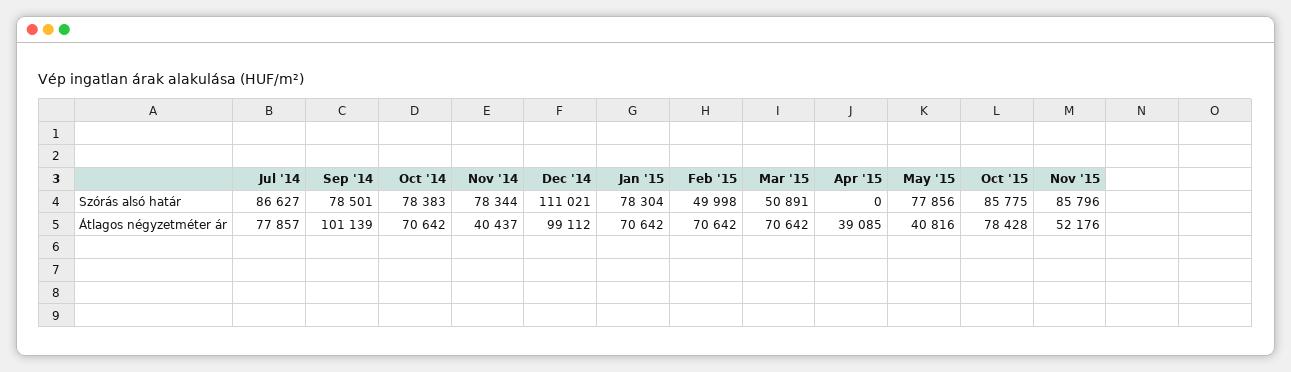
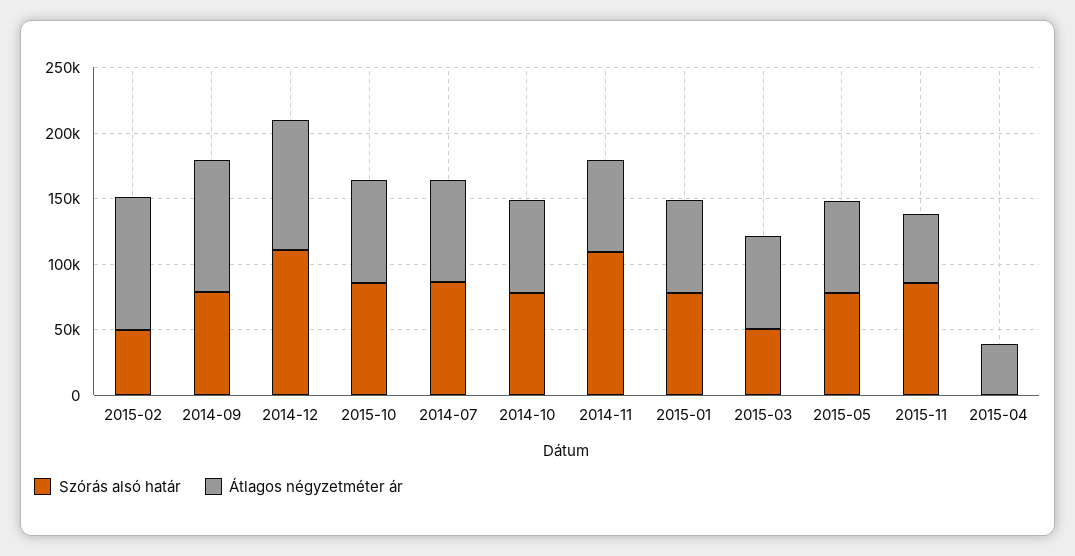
  {
    "Szórás alsó határ": {
      "Jul '14": 86627,
      "Sep '14": 78501,
      "Oct '14": 78383,
-     "Nov '14": 78344,
+     "Nov '14": 110000,
      "Dec '14": 111021,
      "Jan '15": 78304,
      "Feb '15": 49998,
      "Mar '15": 50891,
      "Apr '15": 0,
      "May '15": 77856,
      "Oct '15": 85775,
      "Nov '15": 85796
    },
    "Átlagos négyzetméter ár": {
      "Jul '14": 77857,
      "Sep '14": 101139,
      "Oct '14": 70642,
-     "Nov '14": 40437,
+     "Nov '14": 70000,
      "Dec '14": 99112,
      "Jan '15": 70642,
-     "Feb '15": 70642,
+     "Feb '15": 100000,
      "Mar '15": 70642,
      "Apr '15": 39085,
-     "May '15": 40816,
+     "May '15": 70000,
      "Oct '15": 78428,
      "Nov '15": 52176
    }
  }

